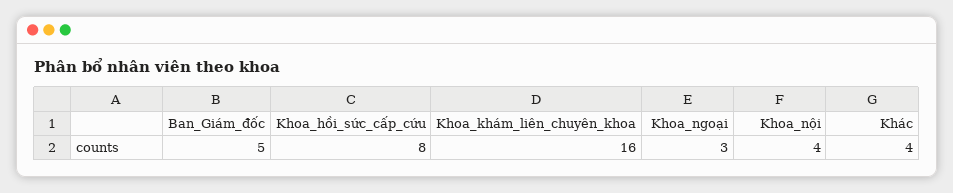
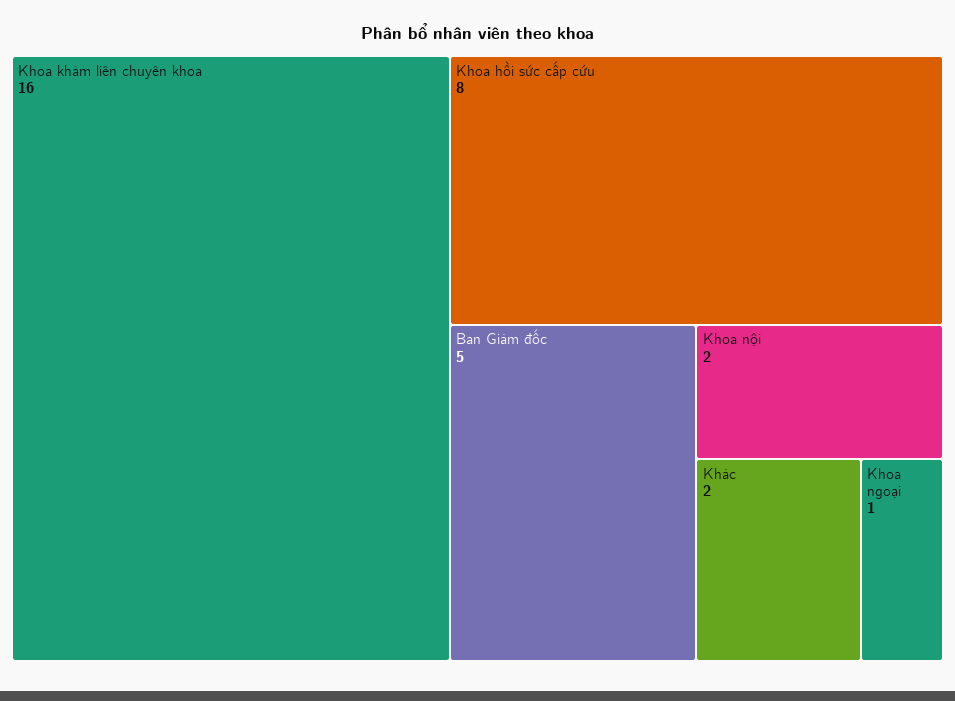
  {
    "Ban_Giám_đốc": 5,
    "Khoa_hồi_sức_cấp_cứu": 8,
    "Khoa_khám_liên_chuyên_khoa": 16,
-   "Khoa_ngoại": 3,
+   "Khoa_ngoại": 1,
-   "Khoa_nội": 4,
+   "Khoa_nội": 2,
-   "Khác": 4
+   "Khác": 2
  }

